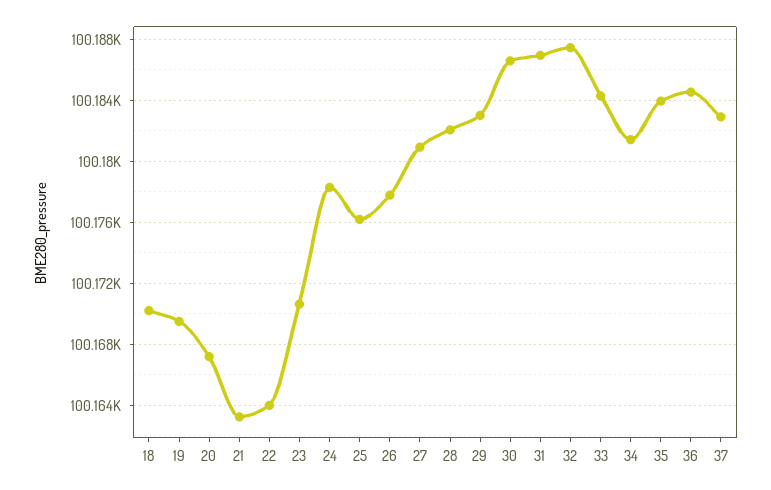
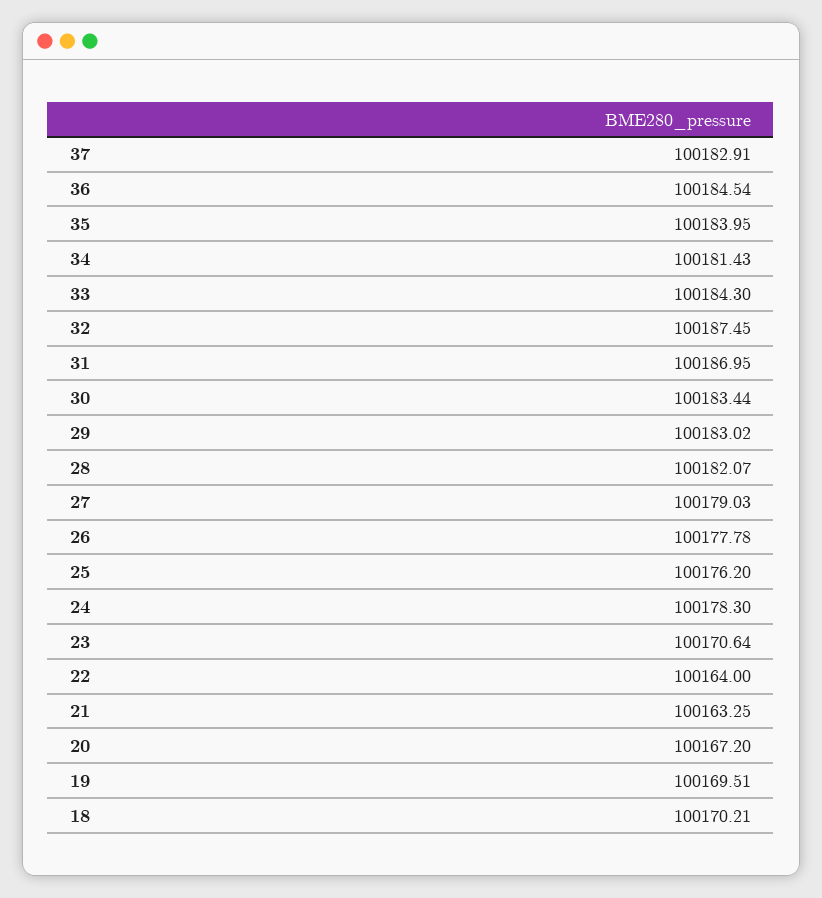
  {
    "18": 100170.21,
    "19": 100169.51,
    "20": 100167.2,
    "21": 100163.25,
    "22": 100164,
    "23": 100170.64,
    "24": 100178.3,
    "25": 100176.2,
    "26": 100177.78,
-   "27": 100181,
+   "27": 100179.03,
    "28": 100182.07,
    "29": 100183.02,
-   "30": 100186.5,
+   "30": 100183.44,
    "31": 100186.95,
    "32": 100187.45,
    "33": 100184.3,
    "34": 100181.43,
    "35": 100183.95,
    "36": 100184.54,
    "37": 100182.91
  }

